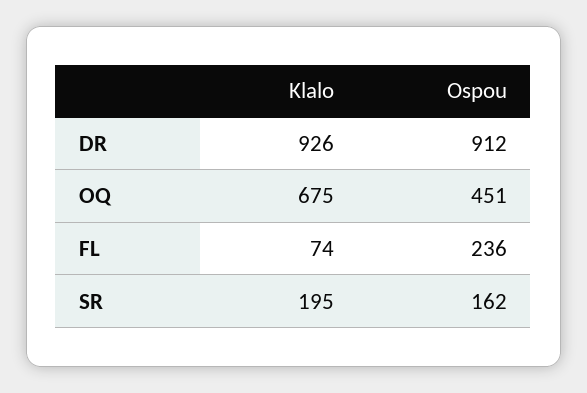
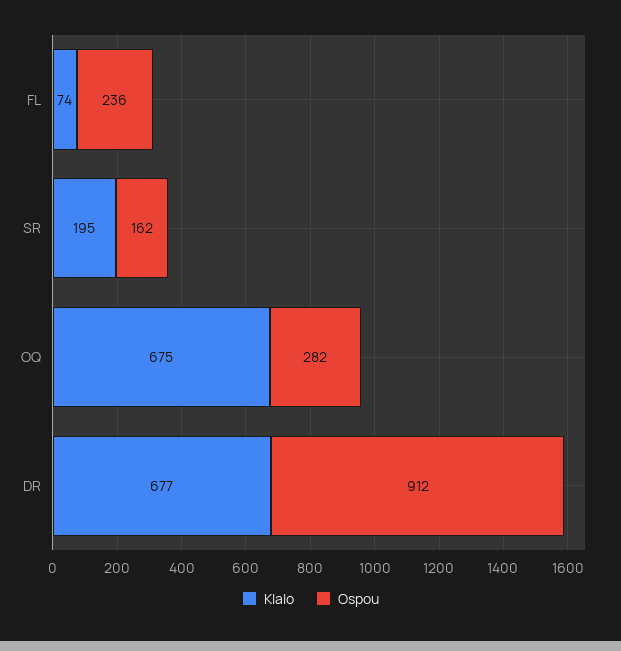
  {
    "Klalo": {
-     "DR": 926,
+     "DR": 677,
      "OQ": 675,
      "FL": 74,
      "SR": 195
    },
    "Ospou": {
      "DR": 912,
-     "OQ": 451,
+     "OQ": 282,
      "FL": 236,
      "SR": 162
    }
  }

